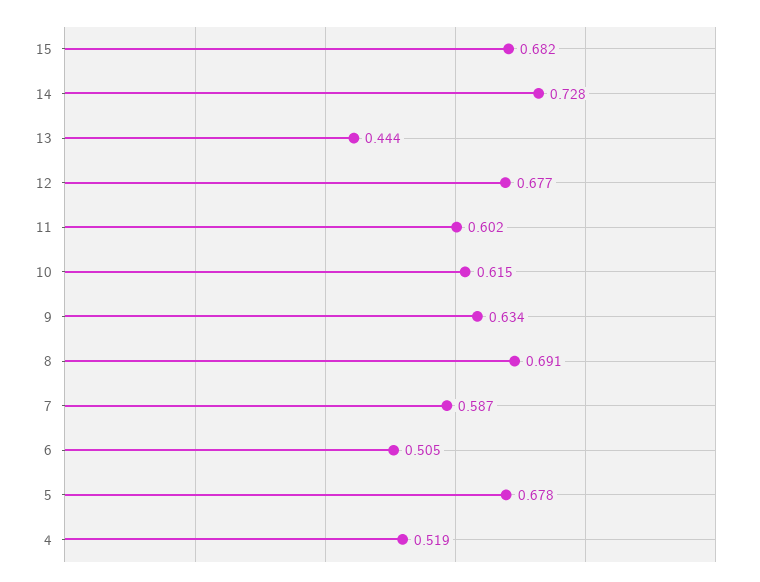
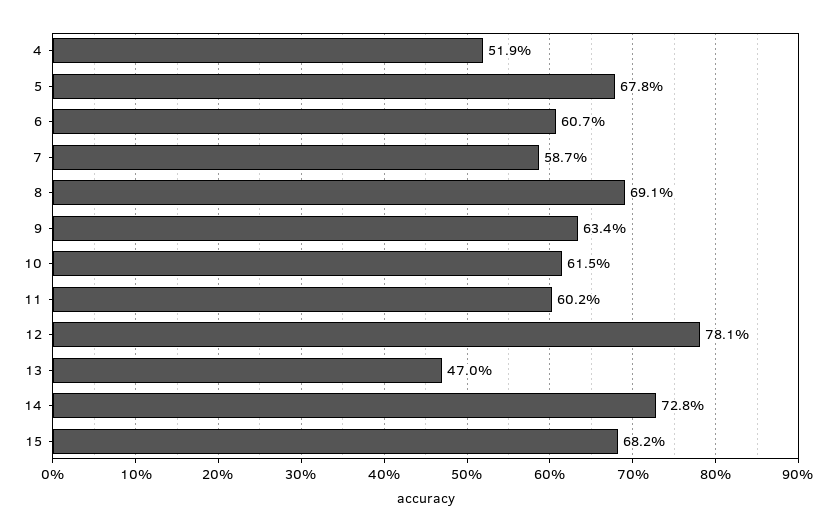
  {
    "15": 0.682,
    "14": 0.728,
-   "13": 0.444,
+   "13": 0.47,
-   "12": 0.677,
+   "12": 0.781,
    "11": 0.602,
    "10": 0.615,
    "9": 0.634,
    "8": 0.691,
    "7": 0.587,
-   "6": 0.505,
+   "6": 0.607,
    "5": 0.678,
    "4": 0.519
  }

